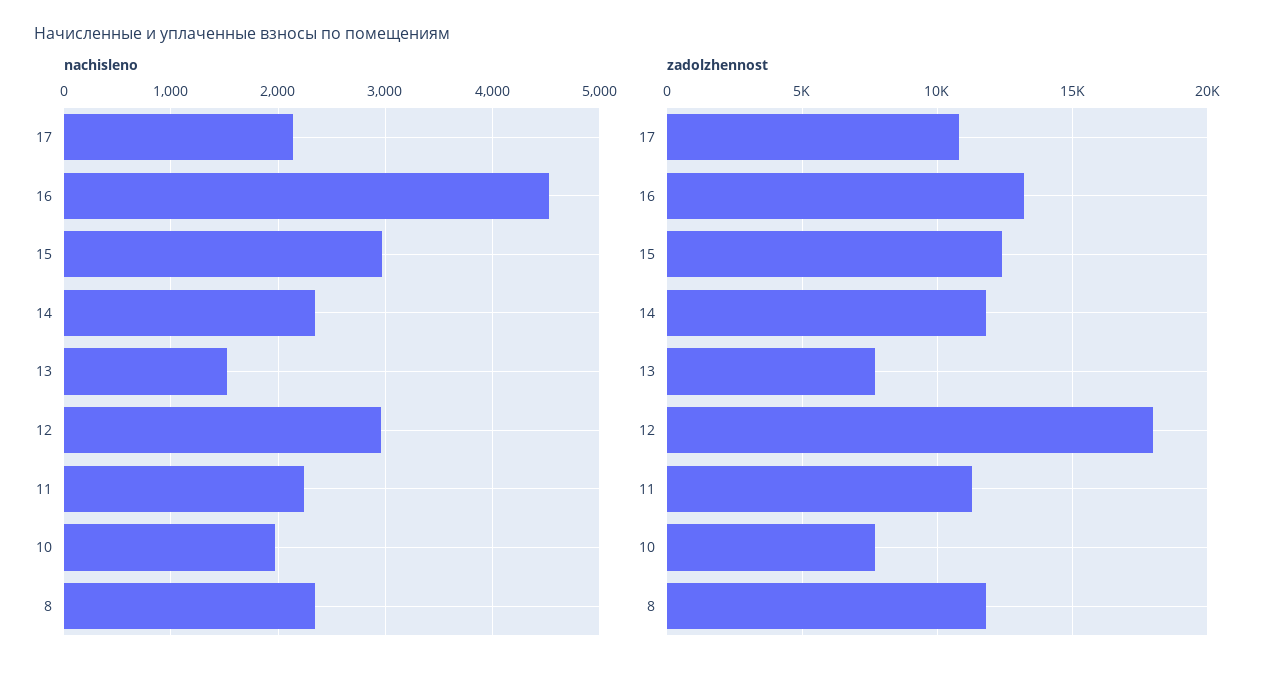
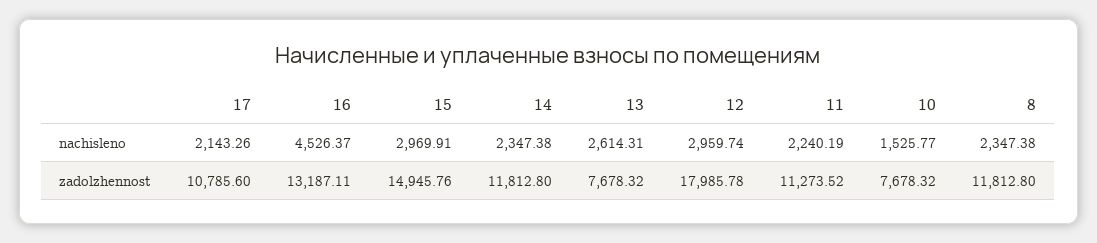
  {
    "nachisleno": {
      "17": 2143.26,
      "16": 4526.37,
      "15": 2969.91,
      "14": 2347.38,
-     "13": 1500,
+     "13": 2614.31,
      "12": 2959.74,
      "11": 2240.19,
-     "10": 2000,
+     "10": 1525.77,
      "8": 2347.38
    },
    "zadolzhennost": {
      "17": 10785.6,
      "16": 13187.11,
-     "15": 12500,
+     "15": 14945.76,
      "14": 11812.8,
      "13": 7678.32,
      "12": 17985.78,
      "11": 11273.52,
      "10": 7678.32,
      "8": 11812.8
    }
  }

